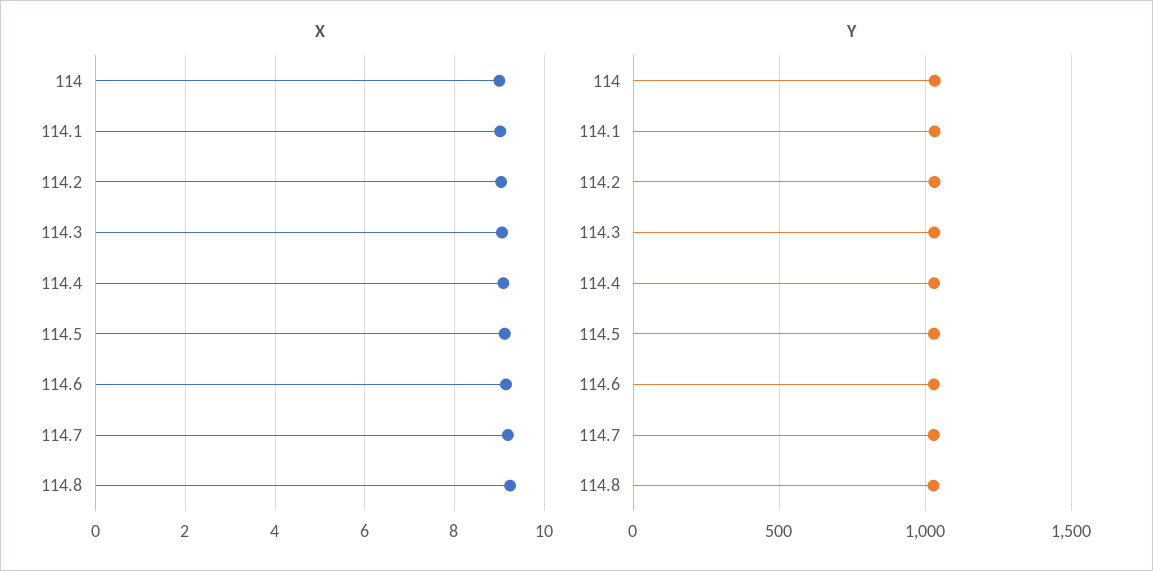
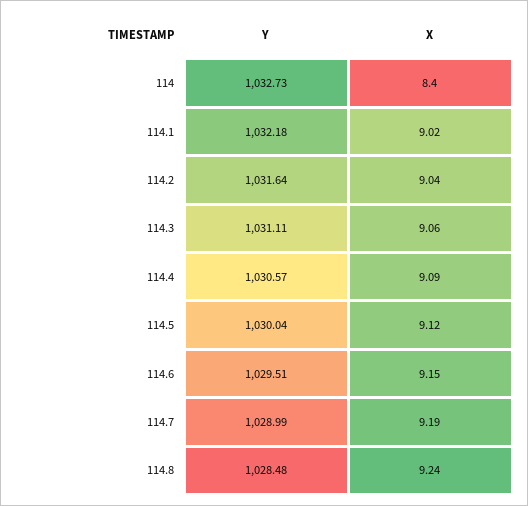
  {
    "X": {
-     "114": 9,
+     "114": 8.4,
      "114.1": 9.02,
      "114.2": 9.04,
      "114.3": 9.06,
      "114.4": 9.09,
      "114.5": 9.12,
      "114.6": 9.15,
      "114.7": 9.19,
      "114.8": 9.24
    },
    "Y": {
      "114": 1032.73,
      "114.1": 1032.18,
      "114.2": 1031.64,
      "114.3": 1031.11,
      "114.4": 1030.57,
      "114.5": 1030.04,
      "114.6": 1029.51,
      "114.7": 1028.99,
      "114.8": 1028.48
    }
  }

